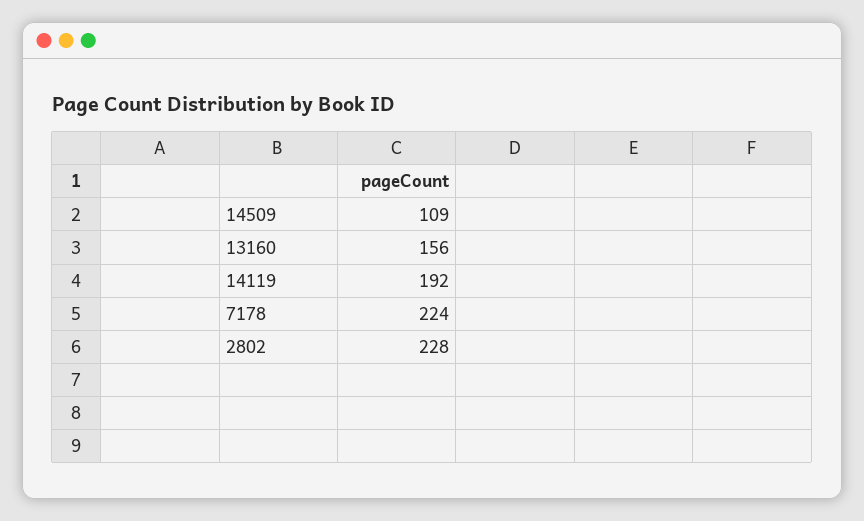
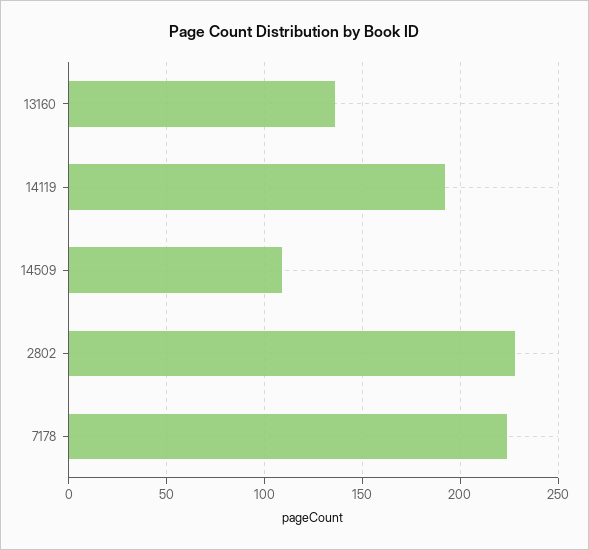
  {
    "14509": 109,
-   "13160": 156,
+   "13160": 135,
    "14119": 192,
    "7178": 224,
    "2802": 228
  }

